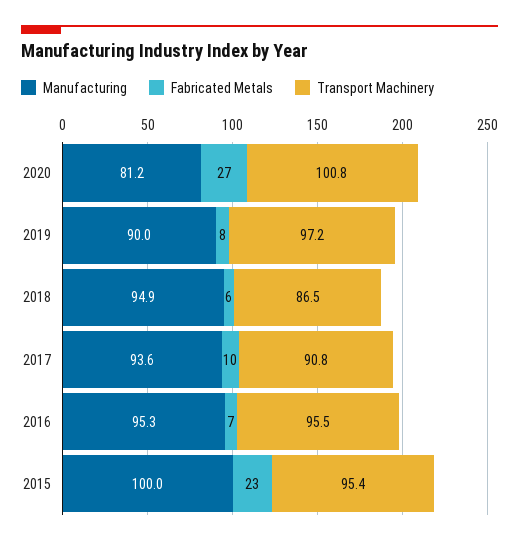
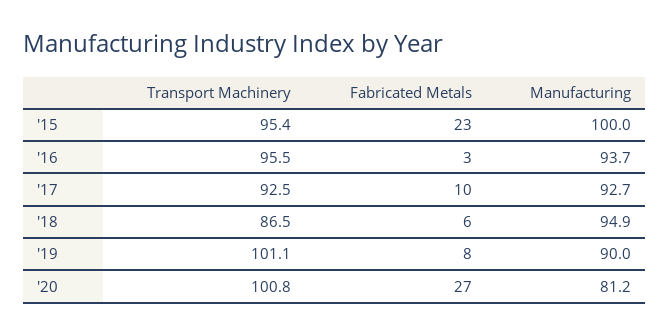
  {
    "Manufacturing": {
      "2020": 81.2,
      "2019": 90,
      "2018": 94.9,
-     "2017": 93.6,
+     "2017": 92.7,
-     "2016": 95.3,
+     "2016": 93.7,
      "2015": 100
    },
    "Fabricated Metals": {
      "2020": 27,
      "2019": 8,
      "2018": 6,
      "2017": 10,
-     "2016": 7,
+     "2016": 3,
      "2015": 23
    },
    "Transport Machinery": {
      "2020": 100.8,
-     "2019": 97.2,
+     "2019": 101.1,
      "2018": 86.5,
-     "2017": 90.8,
+     "2017": 92.5,
      "2016": 95.5,
      "2015": 95.4
    }
  }

